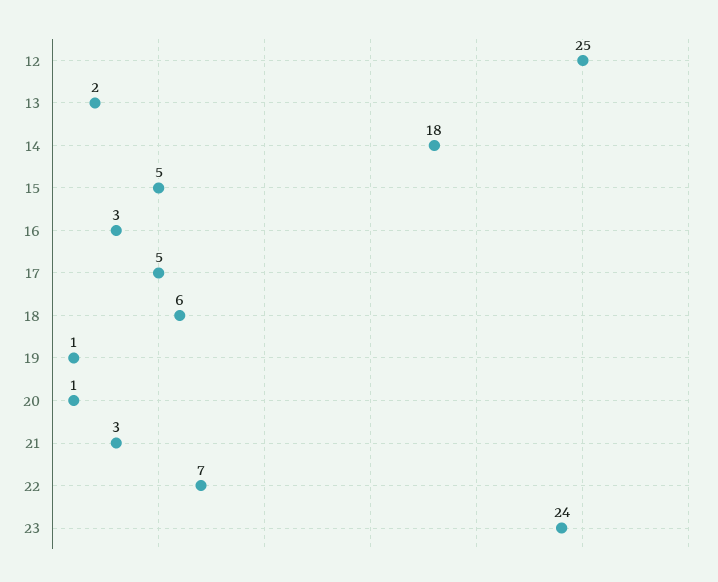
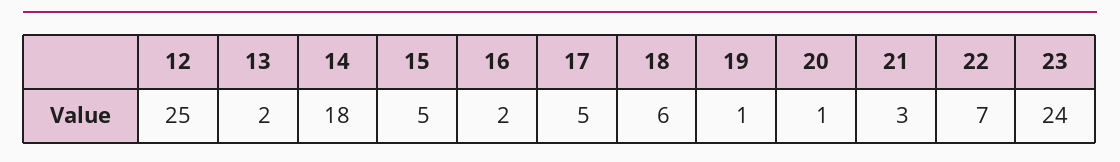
  {
    "12": 25,
    "13": 2,
    "14": 18,
    "15": 5,
-   "16": 3,
+   "16": 2,
    "17": 5,
    "18": 6,
    "19": 1,
    "20": 1,
    "21": 3,
    "22": 7,
    "23": 24
  }

